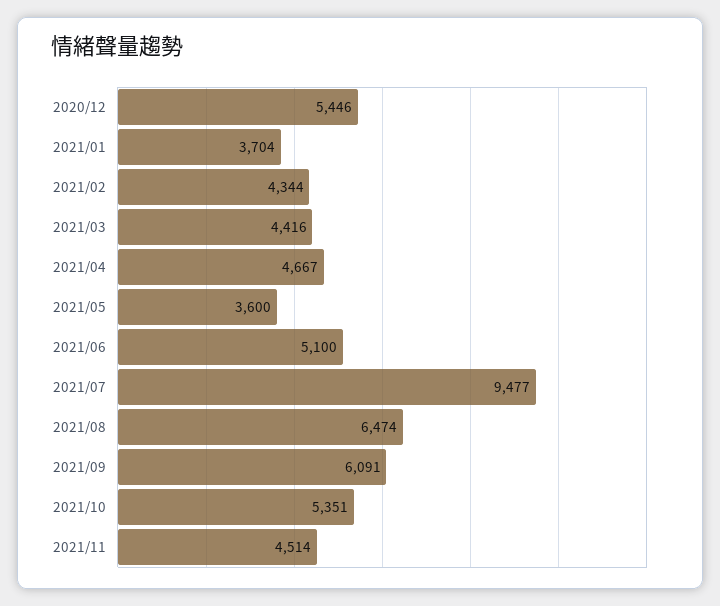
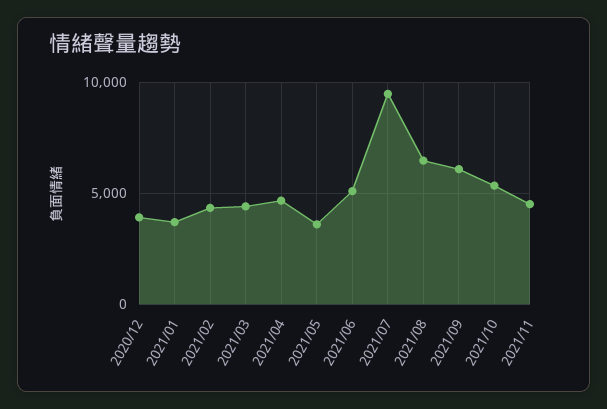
  {
-   "2020/12": 5446,
+   "2020/12": 4000,
    "2021/01": 3704,
    "2021/02": 4344,
    "2021/03": 4416,
    "2021/04": 4667,
    "2021/05": 3600,
    "2021/06": 5100,
    "2021/07": 9477,
    "2021/08": 6474,
    "2021/09": 6091,
    "2021/10": 5351,
    "2021/11": 4514
  }

